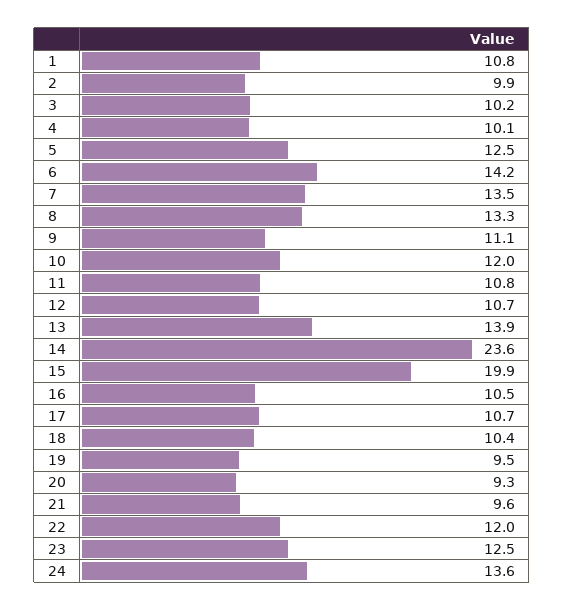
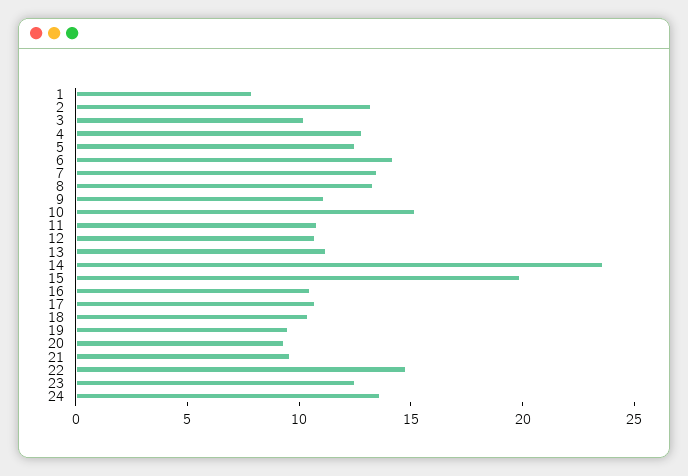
  {
-   "1": 10.8,
+   "1": 8,
-   "2": 9.9,
+   "2": 13,
    "3": 10.2,
-   "4": 10.1,
+   "4": 13,
    "5": 12.5,
    "6": 14.2,
    "7": 13.5,
    "8": 13.3,
    "9": 11.1,
-   "10": 12,
+   "10": 15,
    "11": 10.8,
    "12": 10.7,
-   "13": 13.9,
+   "13": 11,
    "14": 23.6,
    "15": 19.9,
    "16": 10.5,
    "17": 10.7,
    "18": 10.4,
    "19": 9.5,
    "20": 9.3,
    "21": 9.6,
-   "22": 12,
+   "22": 15,
    "23": 12.5,
    "24": 13.6
  }

